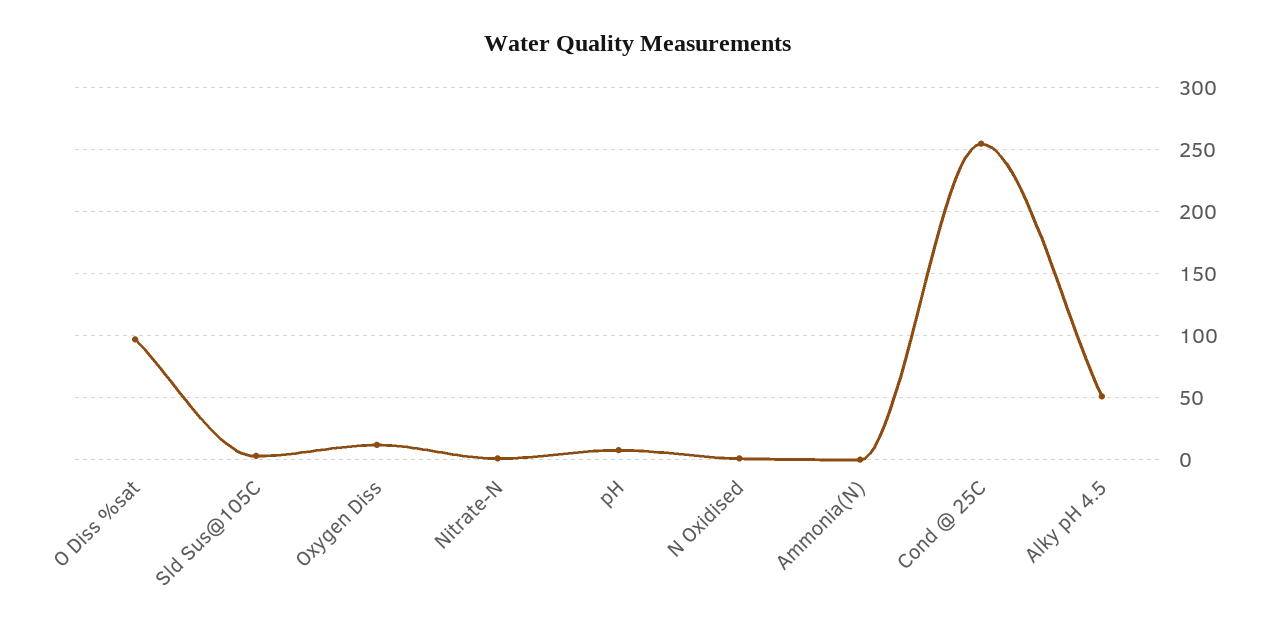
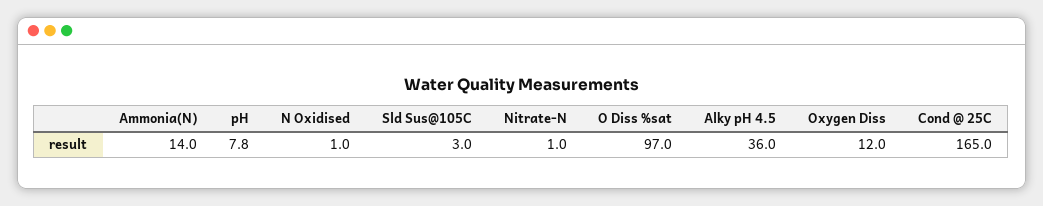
  {
    "O Diss %sat": 97,
    "Sld Sus@105C": 3,
    "Oxygen Diss": 12,
    "Nitrate-N": 1,
    "pH": 7.8,
    "N Oxidised": 1,
-   "Ammonia(N)": 0,
+   "Ammonia(N)": 14,
-   "Cond @ 25C": 255,
+   "Cond @ 25C": 165,
-   "Alky pH 4.5": 50
+   "Alky pH 4.5": 36
  }

